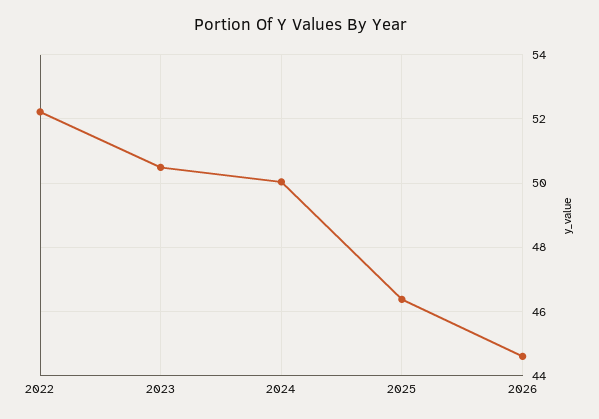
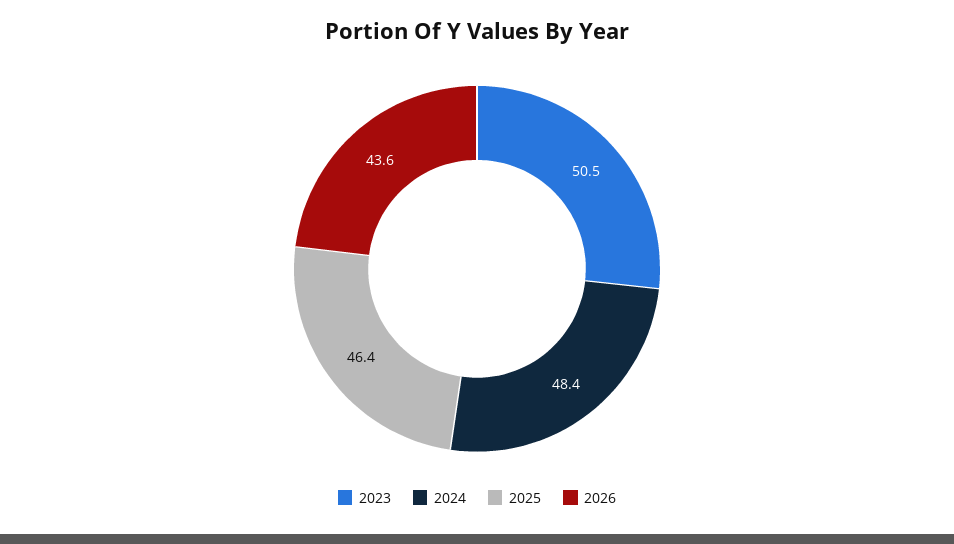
  {
-   "2022": 52.2,
    "2023": 50.5,
-   "2024": 50,
+   "2024": 48.4,
    "2025": 46.4,
-   "2026": 44.6
+   "2026": 43.6
  }

